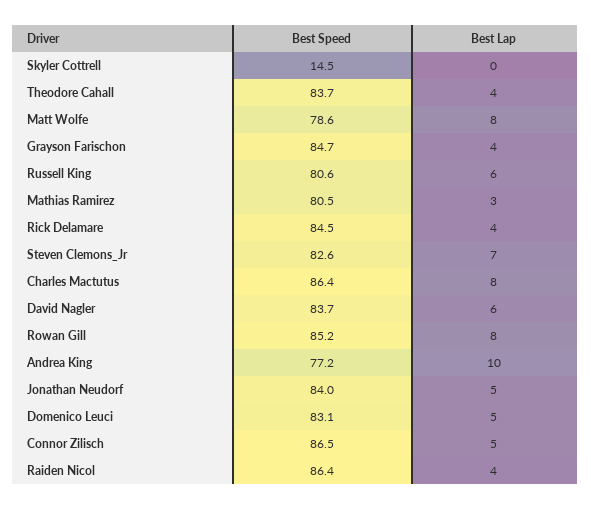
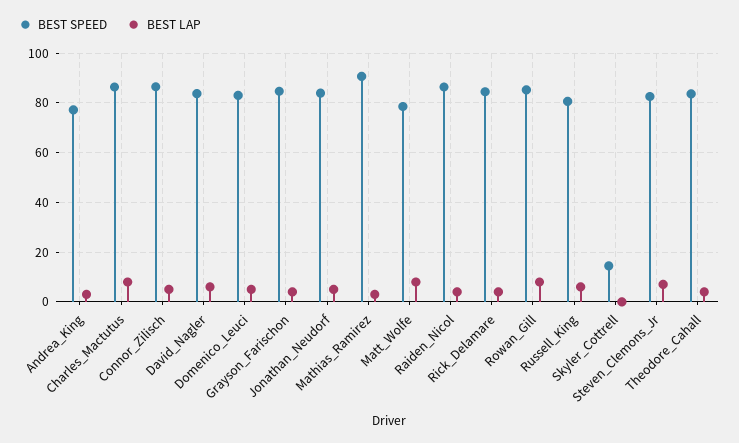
  {
    "Best Speed": {
      "Skyler Cottrell": 14.5,
      "Theodore Cahall": 83.7,
      "Matt Wolfe": 78.6,
      "Grayson Farischon": 84.7,
      "Russell King": 80.6,
-     "Mathias Ramirez": 80.5,
+     "Mathias Ramirez": 90,
      "Rick Delamare": 84.5,
      "Steven Clemons_Jr": 82.6,
      "Charles Mactutus": 86.4,
      "David Nagler": 83.7,
      "Rowan Gill": 85.2,
      "Andrea King": 77.2,
      "Jonathan Neudorf": 84,
      "Domenico Leuci": 83.1,
      "Connor Zilisch": 86.5,
      "Raiden Nicol": 86.4
    },
    "Best Lap": {
      "Skyler Cottrell": 0,
      "Theodore Cahall": 4,
      "Matt Wolfe": 8,
      "Grayson Farischon": 4,
      "Russell King": 6,
      "Mathias Ramirez": 3,
      "Rick Delamare": 4,
      "Steven Clemons_Jr": 7,
      "Charles Mactutus": 8,
      "David Nagler": 6,
      "Rowan Gill": 8,
-     "Andrea King": 10,
+     "Andrea King": 2.5,
      "Jonathan Neudorf": 5,
      "Domenico Leuci": 5,
      "Connor Zilisch": 5,
      "Raiden Nicol": 4
    }
  }

